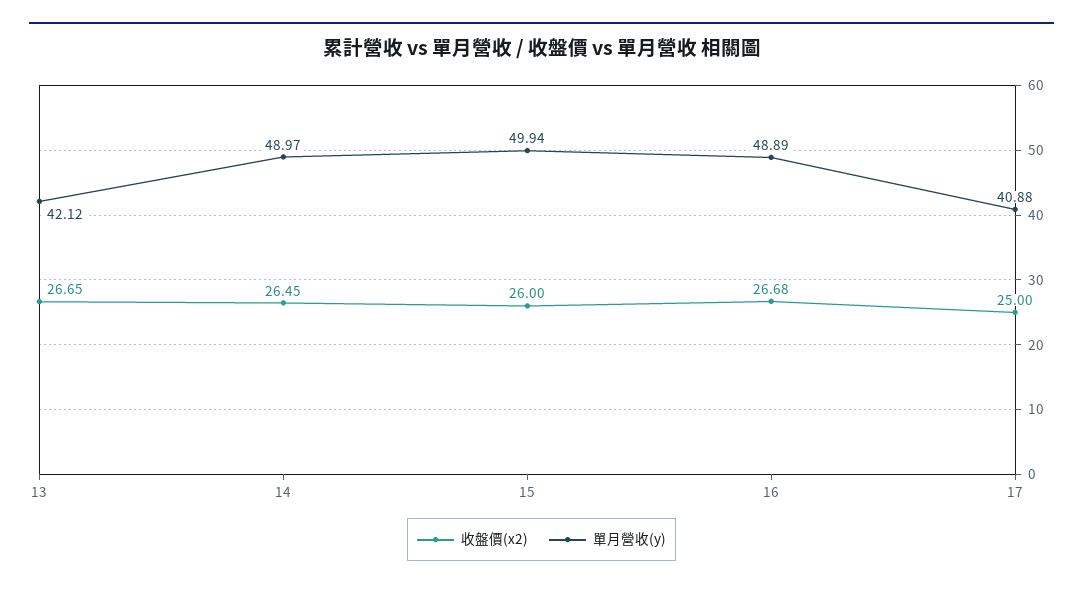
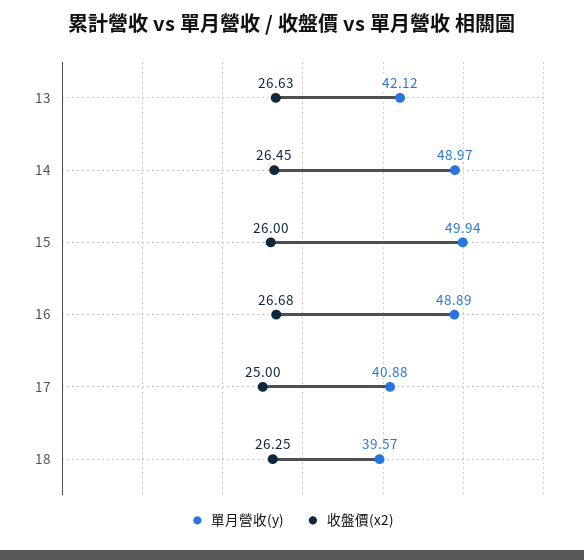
  {
    "收盤價(x2)": {
-     "13": 26.65,
+     "13": 26.63,
      "14": 26.45,
      "15": 26,
      "16": 26.68,
-     "17": 25
+     "17": 25,
+     "18": 26.25
    },
    "單月營收(y)": {
      "13": 42.12,
      "14": 48.97,
      "15": 49.94,
      "16": 48.89,
-     "17": 40.88
+     "17": 40.88,
+     "18": 39.57
    }
  }

